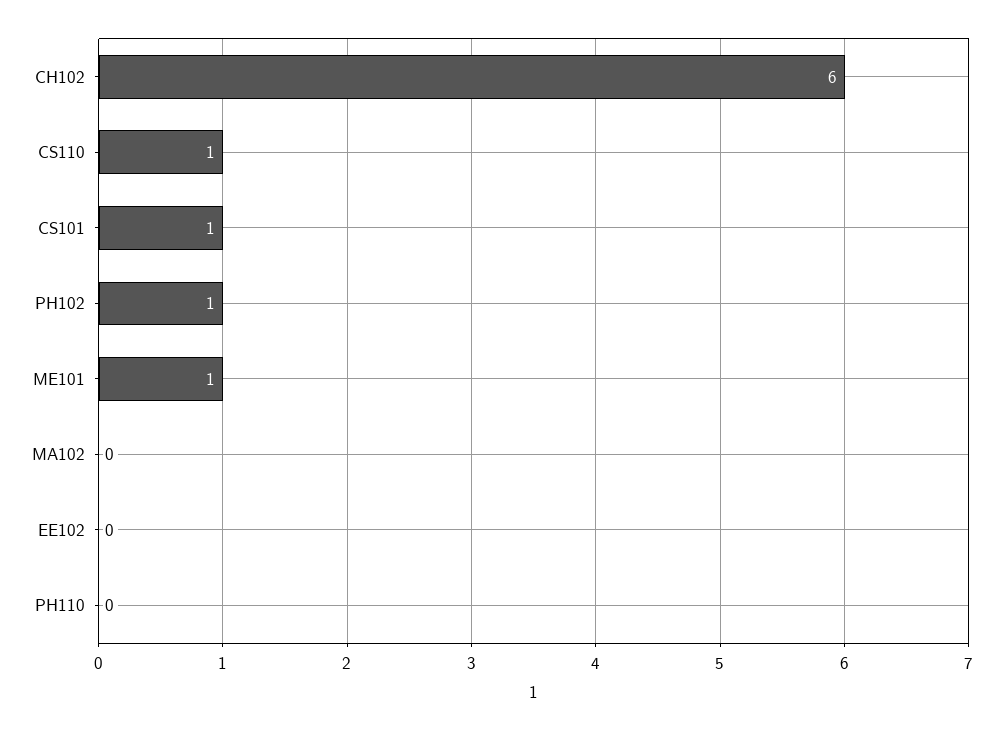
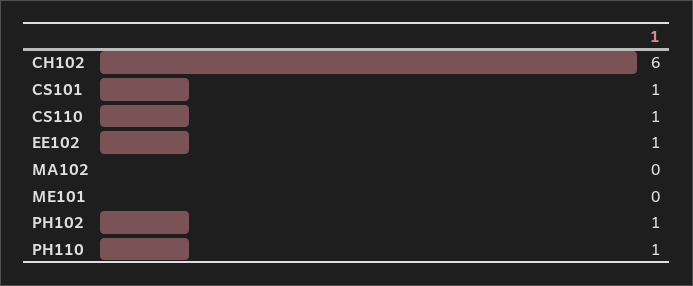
  {
    "CH102": 6,
    "CS110": 1,
    "CS101": 1,
    "PH102": 1,
-   "ME101": 1,
+   "ME101": 0,
    "MA102": 0,
-   "EE102": 0,
+   "EE102": 1,
-   "PH110": 0
+   "PH110": 1
  }

